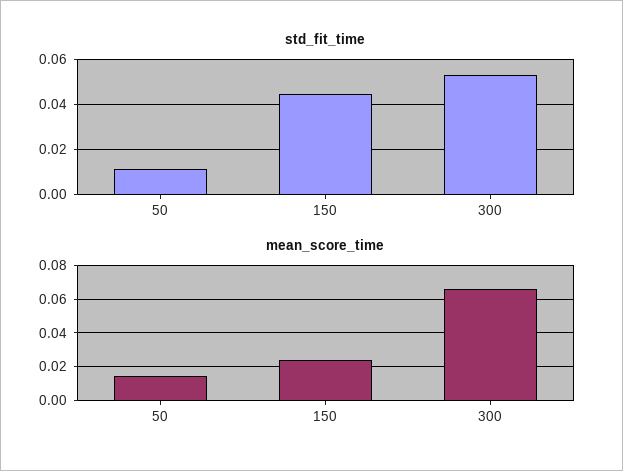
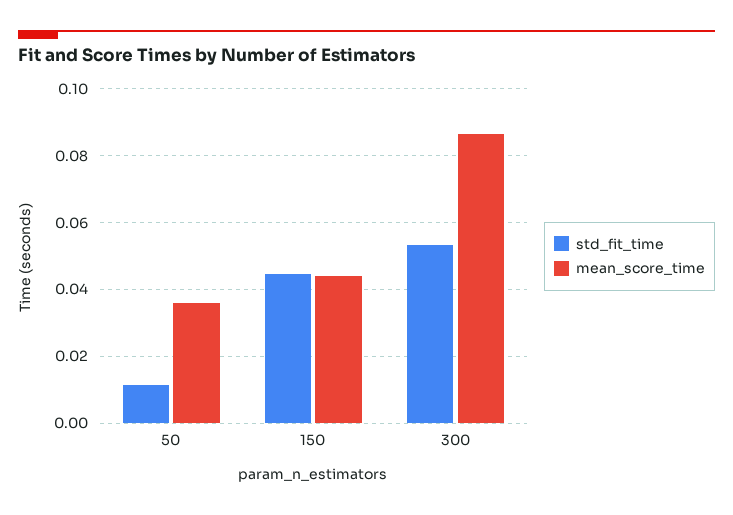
  {
    "std_fit_time": {
      "50": 0.012,
      "150": 0.044,
      "300": 0.054
    },
    "mean_score_time": {
-     "50": 0.015,
+     "50": 0.036,
-     "150": 0.025,
+     "150": 0.044,
-     "300": 0.065
+     "300": 0.086
    }
  }

